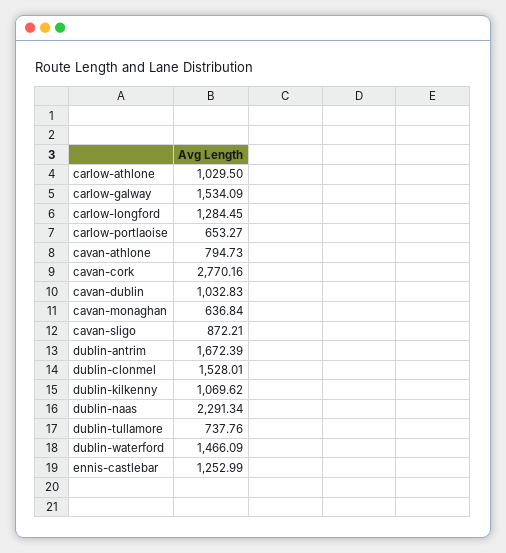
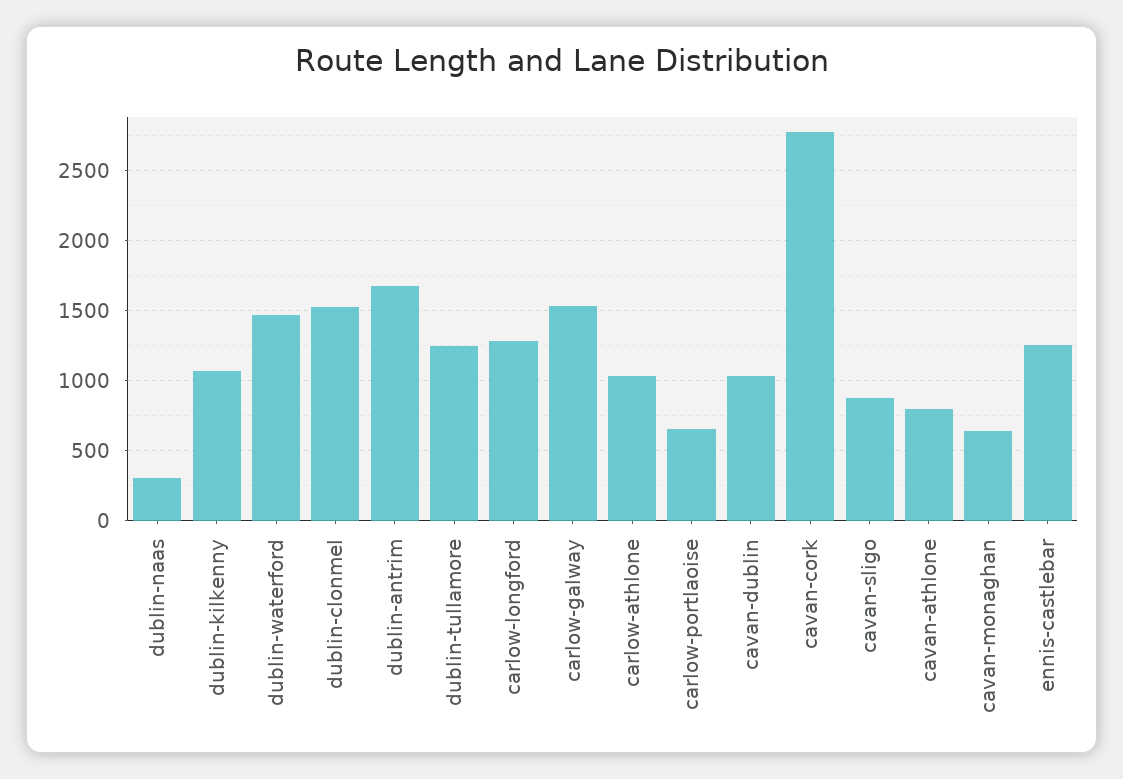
  {
    "carlow-athlone": 1029.5,
    "carlow-galway": 1534.09,
    "carlow-longford": 1284.45,
    "carlow-portlaoise": 653.27,
    "cavan-athlone": 794.73,
    "cavan-cork": 2770.16,
    "cavan-dublin": 1032.83,
    "cavan-monaghan": 636.84,
    "cavan-sligo": 872.21,
    "dublin-antrim": 1672.39,
    "dublin-clonmel": 1528.01,
    "dublin-kilkenny": 1069.62,
-   "dublin-naas": 2291.34,
+   "dublin-naas": 300,
-   "dublin-tullamore": 737.76,
+   "dublin-tullamore": 1250,
    "dublin-waterford": 1466.09,
    "ennis-castlebar": 1252.99
  }

